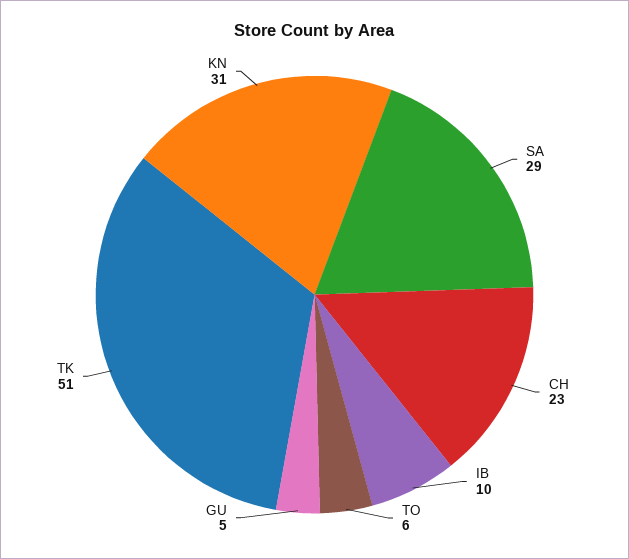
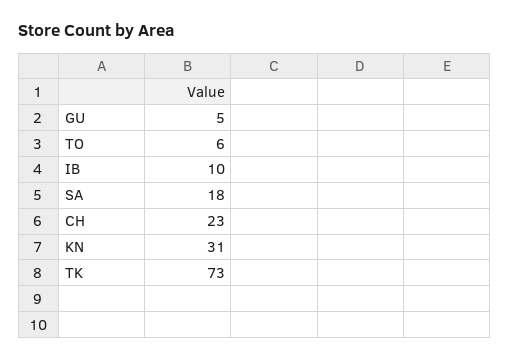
  {
-   "SA": 29,
+   "SA": 18,
    "CH": 23,
    "IB": 10,
    "TO": 6,
    "GU": 5,
-   "TK": 51,
+   "TK": 73,
    "KN": 31
  }

